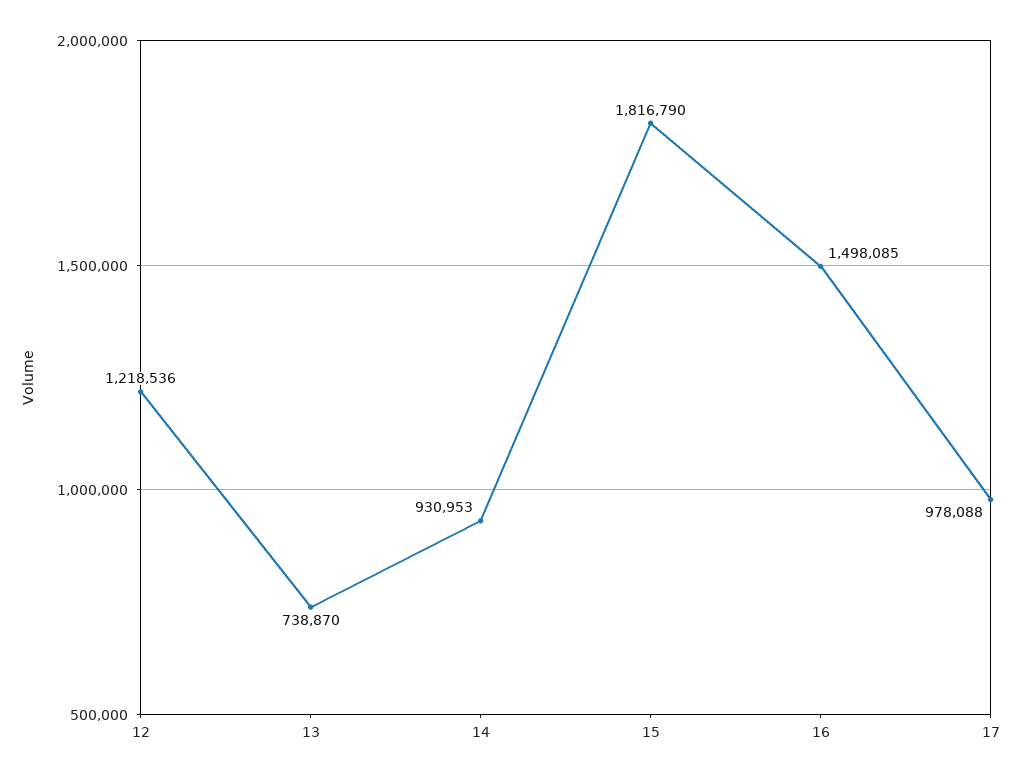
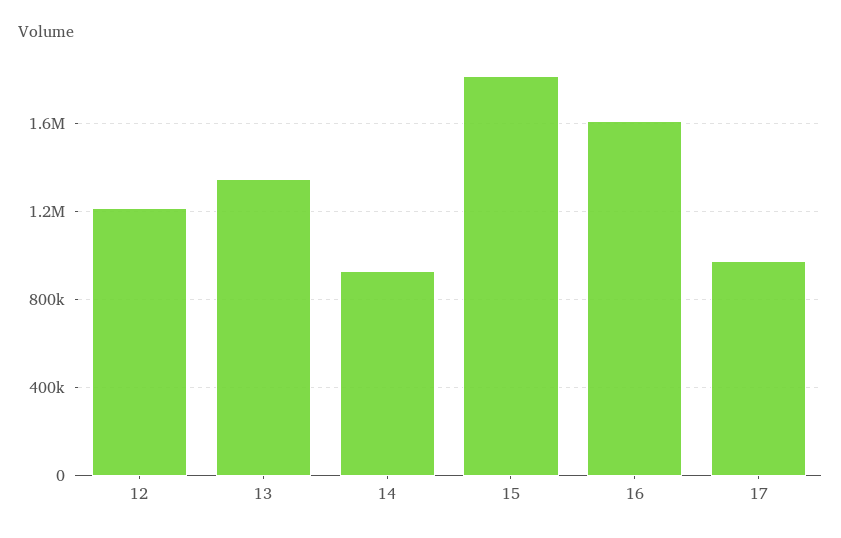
  {
    "12": 1218536,
-   "13": 738870,
+   "13": 1350000,
    "14": 930953,
    "15": 1816790,
-   "16": 1498085,
+   "16": 1600000,
    "17": 978088
  }

